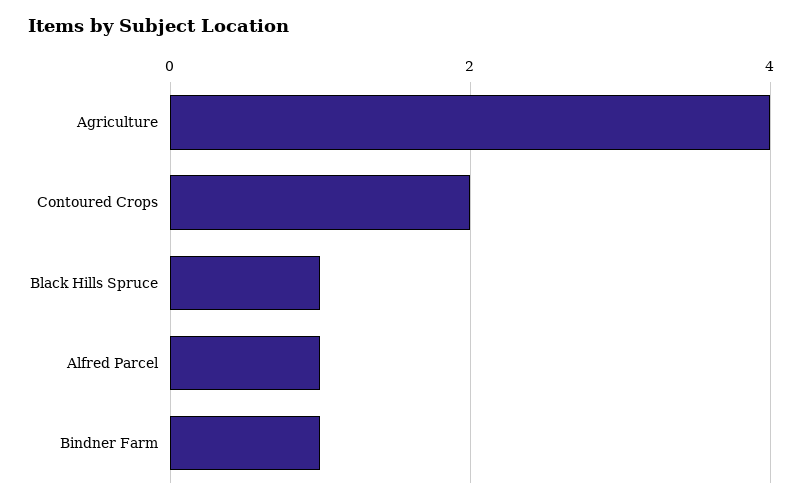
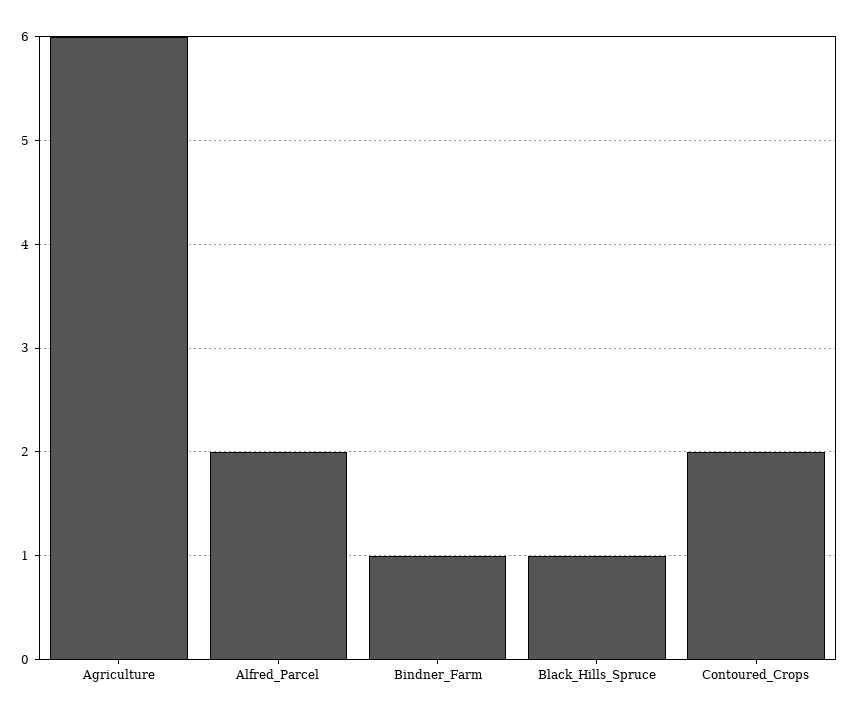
  {
-   "Agriculture": 4,
+   "Agriculture": 6,
    "Contoured Crops": 2,
    "Black Hills Spruce": 1,
-   "Alfred Parcel": 1,
+   "Alfred Parcel": 2,
    "Bindner Farm": 1
  }

